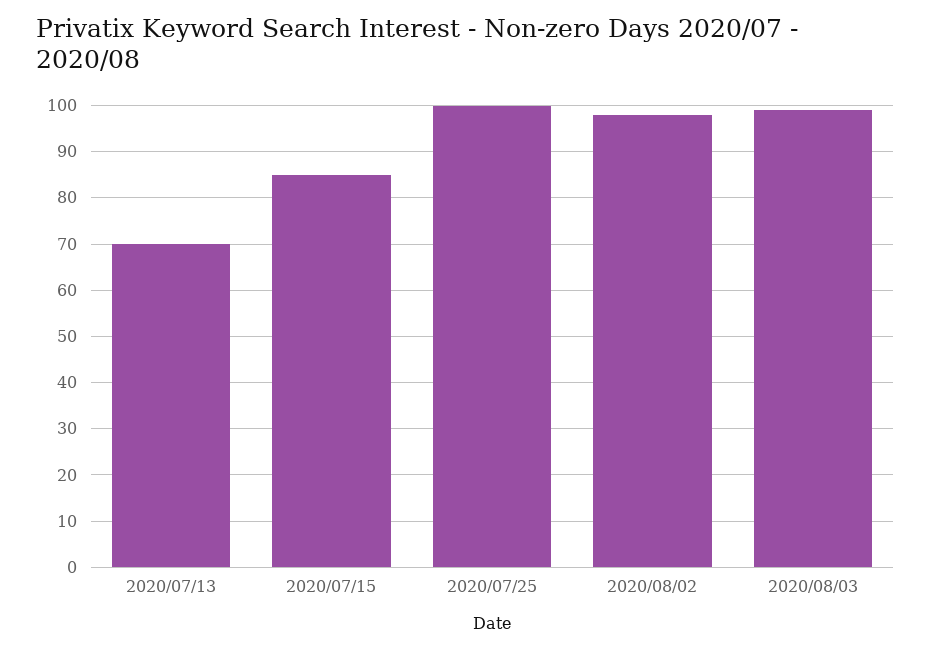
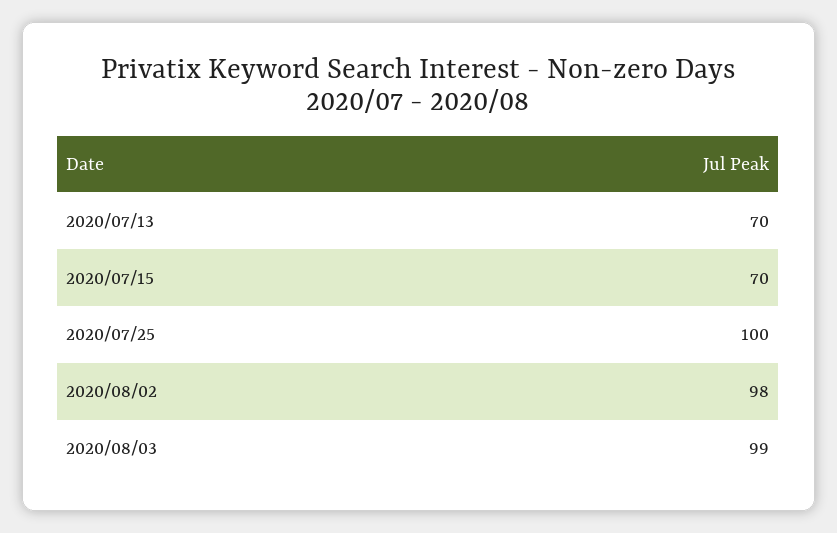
  {
    "2020/07/13": 70,
-   "2020/07/15": 85,
+   "2020/07/15": 70,
    "2020/07/25": 100,
    "2020/08/02": 98,
    "2020/08/03": 99
  }

